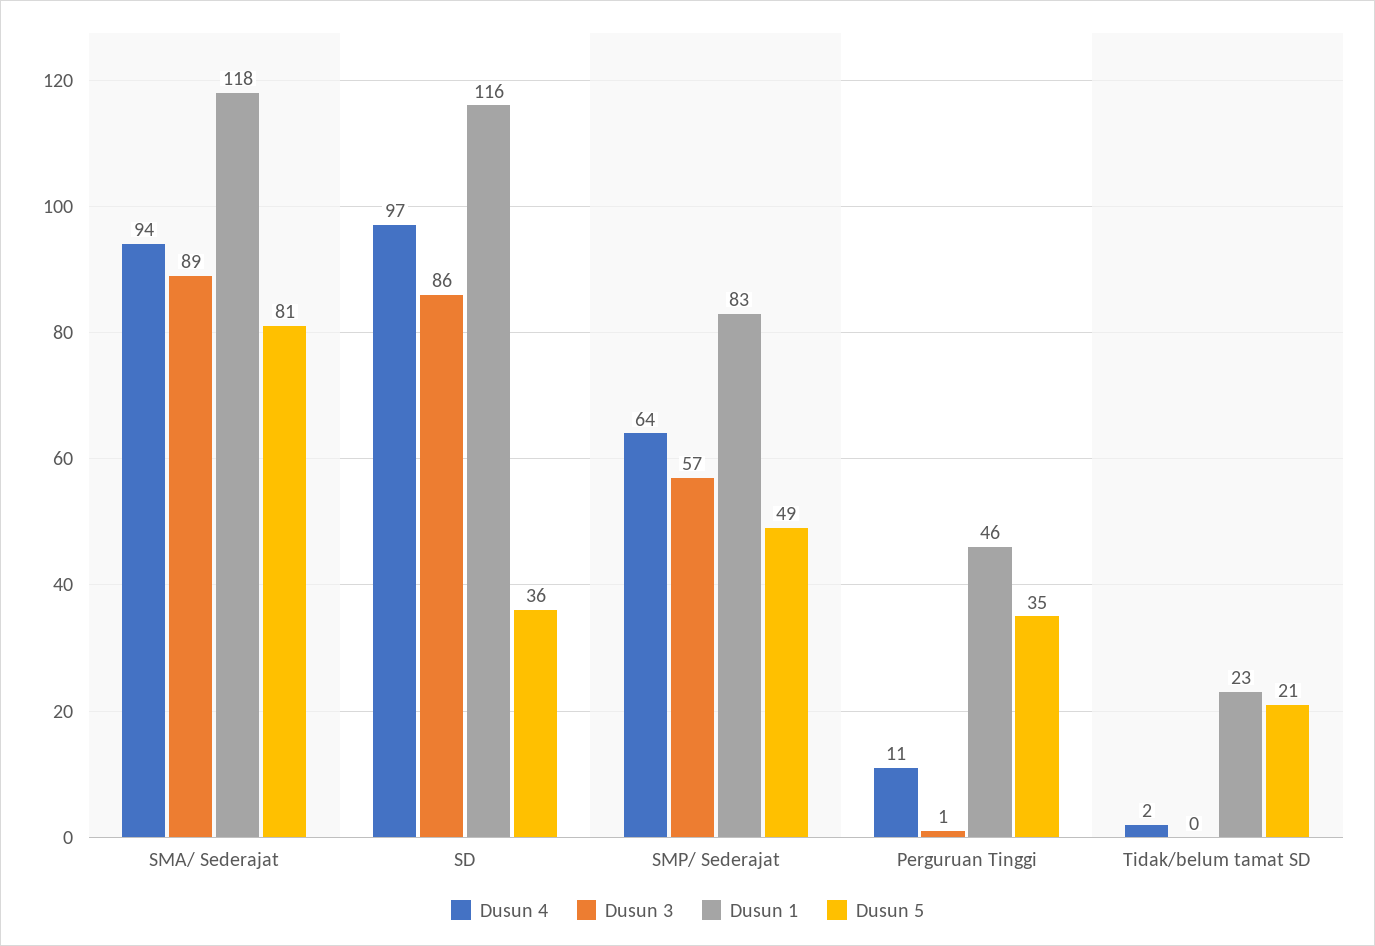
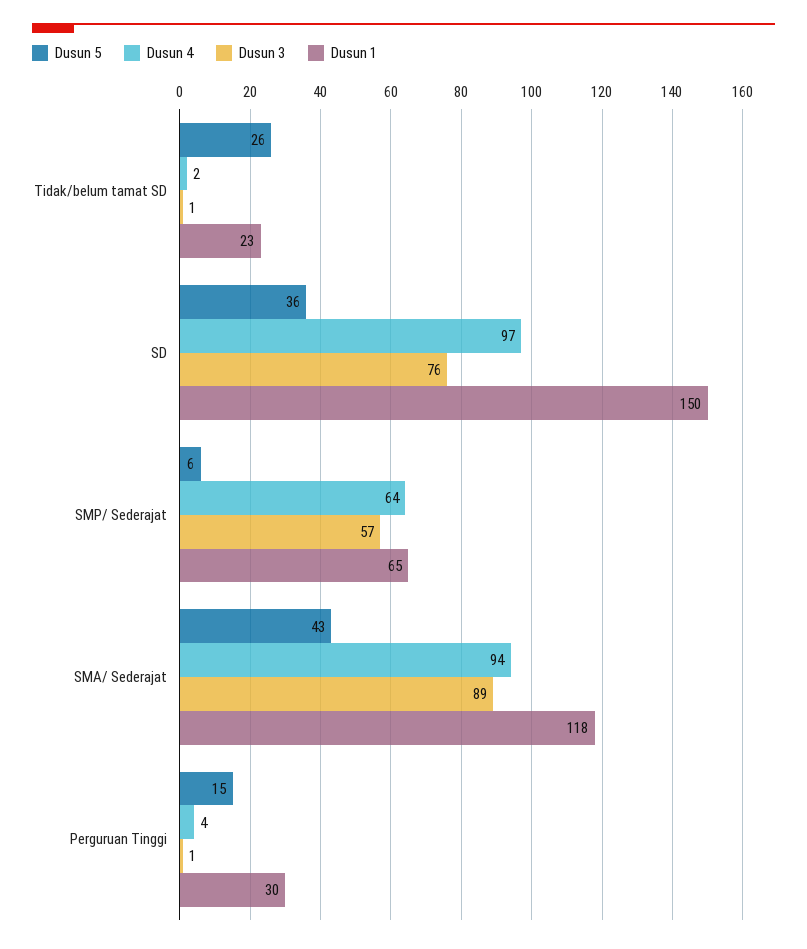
  {
    "Dusun 4": {
      "SMA/ Sederajat": 94,
      "SD": 97,
      "SMP/ Sederajat": 64,
-     "Perguruan Tinggi": 11,
+     "Perguruan Tinggi": 4,
      "Tidak/belum tamat SD": 2
    },
    "Dusun 3": {
      "SMA/ Sederajat": 89,
-     "SD": 86,
+     "SD": 76,
      "SMP/ Sederajat": 57,
      "Perguruan Tinggi": 1,
-     "Tidak/belum tamat SD": 0
+     "Tidak/belum tamat SD": 1
    },
    "Dusun 1": {
      "SMA/ Sederajat": 118,
-     "SD": 116,
+     "SD": 150,
-     "SMP/ Sederajat": 83,
+     "SMP/ Sederajat": 65,
-     "Perguruan Tinggi": 46,
+     "Perguruan Tinggi": 30,
      "Tidak/belum tamat SD": 23
    },
    "Dusun 5": {
-     "SMA/ Sederajat": 81,
+     "SMA/ Sederajat": 43,
      "SD": 36,
-     "SMP/ Sederajat": 49,
+     "SMP/ Sederajat": 6,
-     "Perguruan Tinggi": 35,
+     "Perguruan Tinggi": 15,
-     "Tidak/belum tamat SD": 21
+     "Tidak/belum tamat SD": 26
    }
  }

